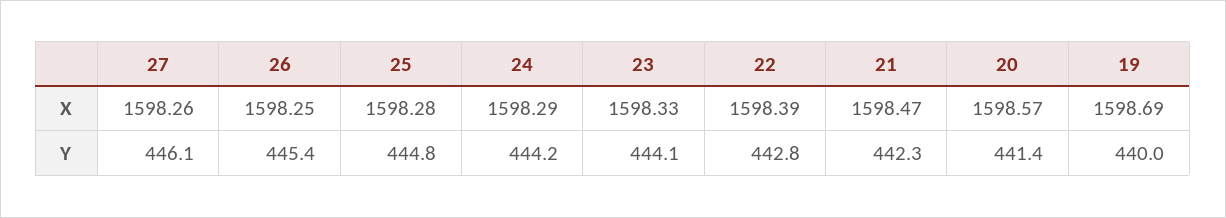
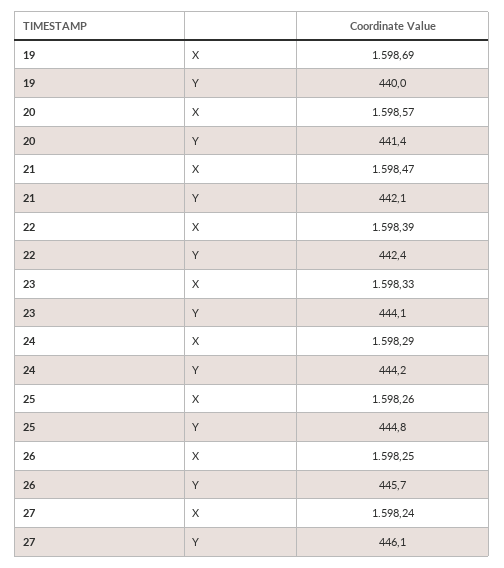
  {
    "27": {
-     "X": 1598.26,
+     "X": 1598.24,
      "Y": 446.1
    },
    "26": {
      "X": 1598.25,
-     "Y": 445.4
+     "Y": 445.7
    },
    "25": {
-     "X": 1598.28,
+     "X": 1598.26,
      "Y": 444.8
    },
    "24": {
      "X": 1598.29,
      "Y": 444.2
    },
    "23": {
      "X": 1598.33,
      "Y": 444.1
    },
    "22": {
      "X": 1598.39,
-     "Y": 442.8
+     "Y": 442.4
    },
    "21": {
      "X": 1598.47,
-     "Y": 442.3
+     "Y": 442.1
    },
    "20": {
      "X": 1598.57,
      "Y": 441.4
    },
    "19": {
      "X": 1598.69,
      "Y": 440
    }
  }

